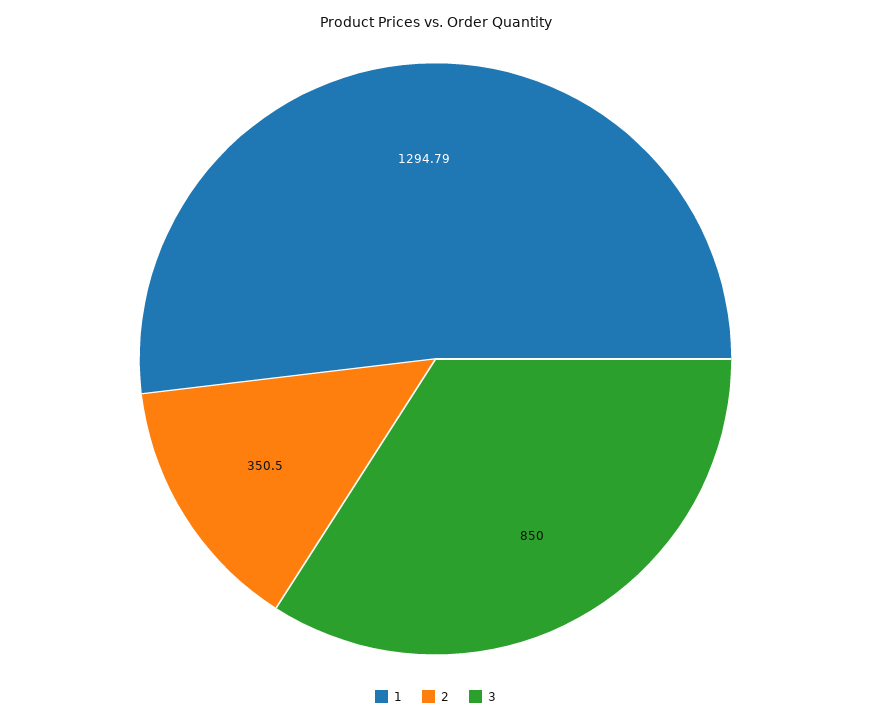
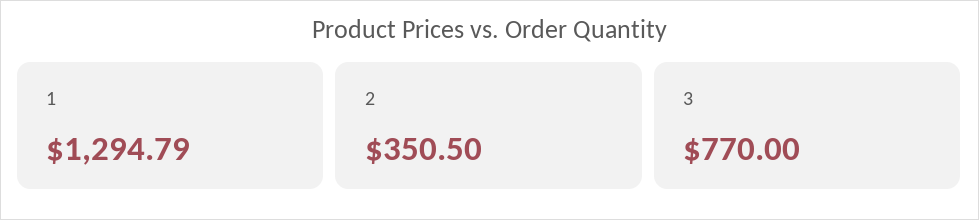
  {
    "1": 1294.79,
    "2": 350.5,
-   "3": 850
+   "3": 770
  }

